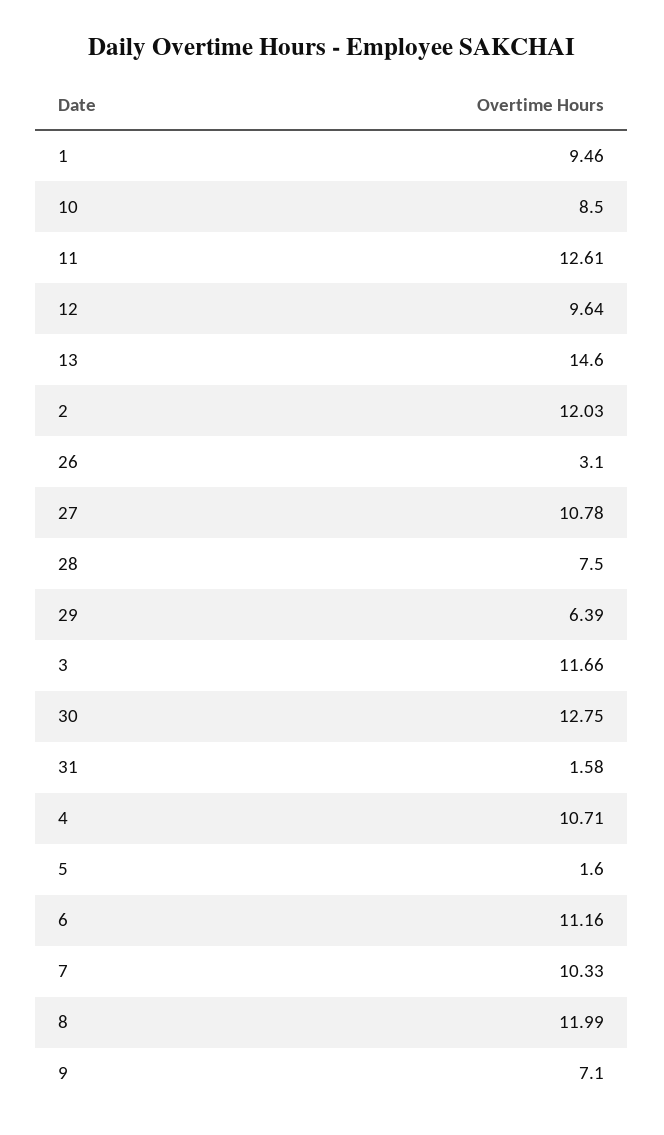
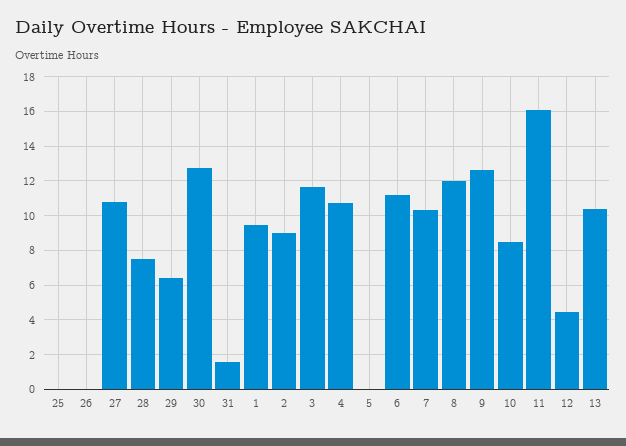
  {
    "1": 9.46,
    "10": 8.5,
-   "11": 12.61,
+   "11": 16,
-   "12": 9.64,
+   "12": 4.5,
-   "13": 14.6,
+   "13": 10.5,
-   "2": 12.03,
+   "2": 9,
-   "26": 3.1,
+   "26": 0,
    "27": 10.78,
    "28": 7.5,
    "29": 6.39,
    "3": 11.66,
    "30": 12.75,
    "31": 1.58,
    "4": 10.71,
-   "5": 1.6,
+   "5": 0,
    "6": 11.16,
    "7": 10.33,
    "8": 11.99,
-   "9": 7.1
+   "9": 12.5,
+   "25": 0
  }

